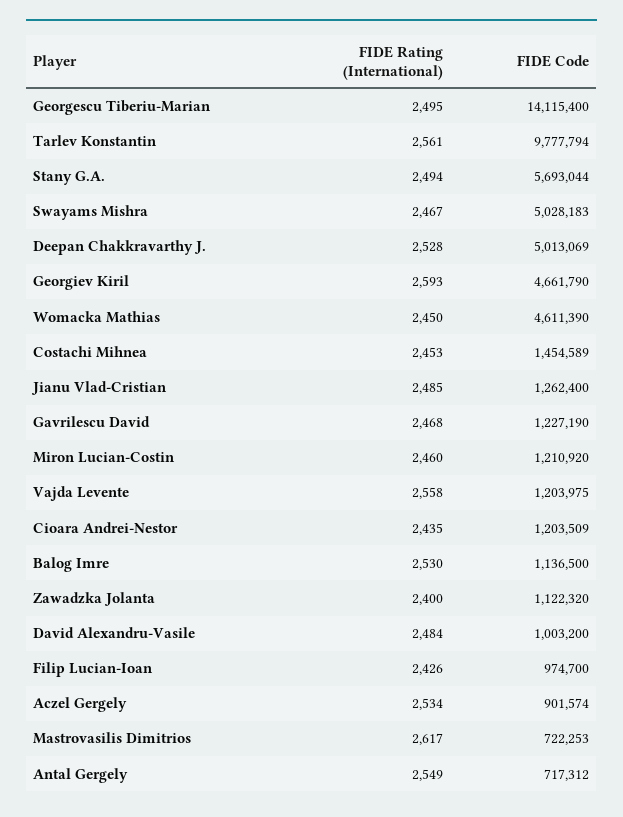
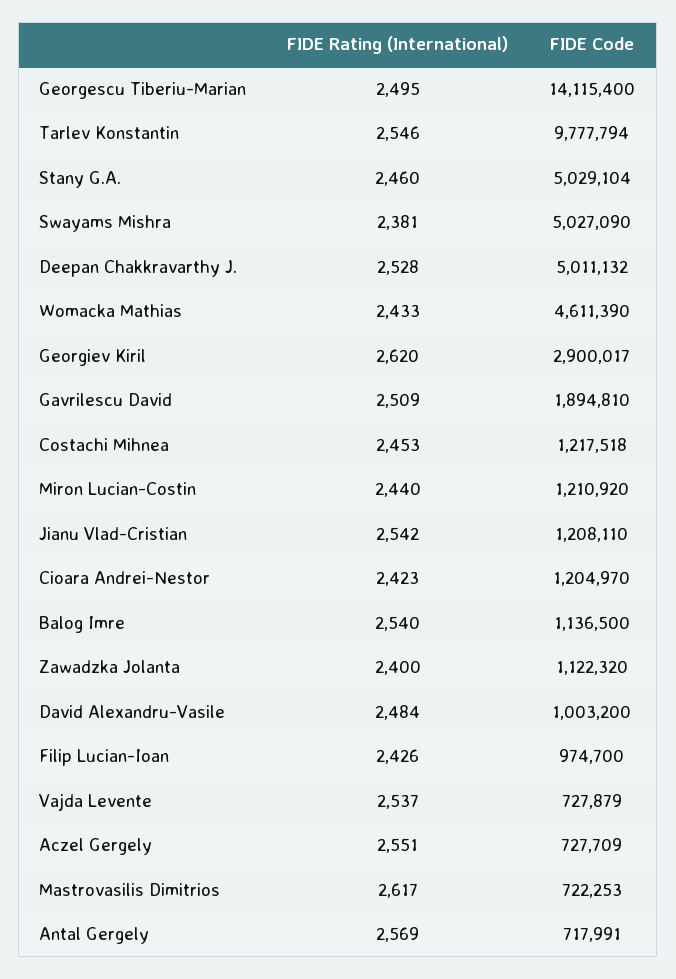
  {
    "FIDE Rating (International)": {
      "Georgescu Tiberiu-Marian": 2495,
-     "Tarlev Konstantin": 2561,
+     "Tarlev Konstantin": 2546,
-     "Stany G.A.": 2494,
+     "Stany G.A.": 2460,
-     "Swayams Mishra": 2467,
+     "Swayams Mishra": 2381,
      "Deepan Chakkravarthy J.": 2528,
-     "Georgiev Kiril": 2593,
+     "Georgiev Kiril": 2620,
-     "Womacka Mathias": 2450,
+     "Womacka Mathias": 2433,
      "Costachi Mihnea": 2453,
-     "Jianu Vlad-Cristian": 2485,
+     "Jianu Vlad-Cristian": 2542,
-     "Gavrilescu David": 2468,
+     "Gavrilescu David": 2509,
-     "Miron Lucian-Costin": 2460,
+     "Miron Lucian-Costin": 2440,
-     "Vajda Levente": 2558,
+     "Vajda Levente": 2537,
-     "Cioara Andrei-Nestor": 2435,
+     "Cioara Andrei-Nestor": 2423,
-     "Balog Imre": 2530,
+     "Balog Imre": 2540,
      "Zawadzka Jolanta": 2400,
      "David Alexandru-Vasile": 2484,
      "Filip Lucian-Ioan": 2426,
-     "Aczel Gergely": 2534,
+     "Aczel Gergely": 2551,
      "Mastrovasilis Dimitrios": 2617,
-     "Antal Gergely": 2549
+     "Antal Gergely": 2569
    },
    "FIDE Code": {
      "Georgescu Tiberiu-Marian": 14115400,
      "Tarlev Konstantin": 9777794,
-     "Stany G.A.": 5693044,
+     "Stany G.A.": 5029104,
-     "Swayams Mishra": 5028183,
+     "Swayams Mishra": 5027090,
-     "Deepan Chakkravarthy J.": 5013069,
+     "Deepan Chakkravarthy J.": 5011132,
-     "Georgiev Kiril": 4661790,
+     "Georgiev Kiril": 2900017,
      "Womacka Mathias": 4611390,
-     "Costachi Mihnea": 1454589,
+     "Costachi Mihnea": 1217518,
-     "Jianu Vlad-Cristian": 1262400,
+     "Jianu Vlad-Cristian": 1208110,
-     "Gavrilescu David": 1227190,
+     "Gavrilescu David": 1894810,
      "Miron Lucian-Costin": 1210920,
-     "Vajda Levente": 1203975,
+     "Vajda Levente": 727879,
-     "Cioara Andrei-Nestor": 1203509,
+     "Cioara Andrei-Nestor": 1204970,
      "Balog Imre": 1136500,
      "Zawadzka Jolanta": 1122320,
      "David Alexandru-Vasile": 1003200,
      "Filip Lucian-Ioan": 974700,
-     "Aczel Gergely": 901574,
+     "Aczel Gergely": 727709,
      "Mastrovasilis Dimitrios": 722253,
-     "Antal Gergely": 717312
+     "Antal Gergely": 717991
    }
  }

